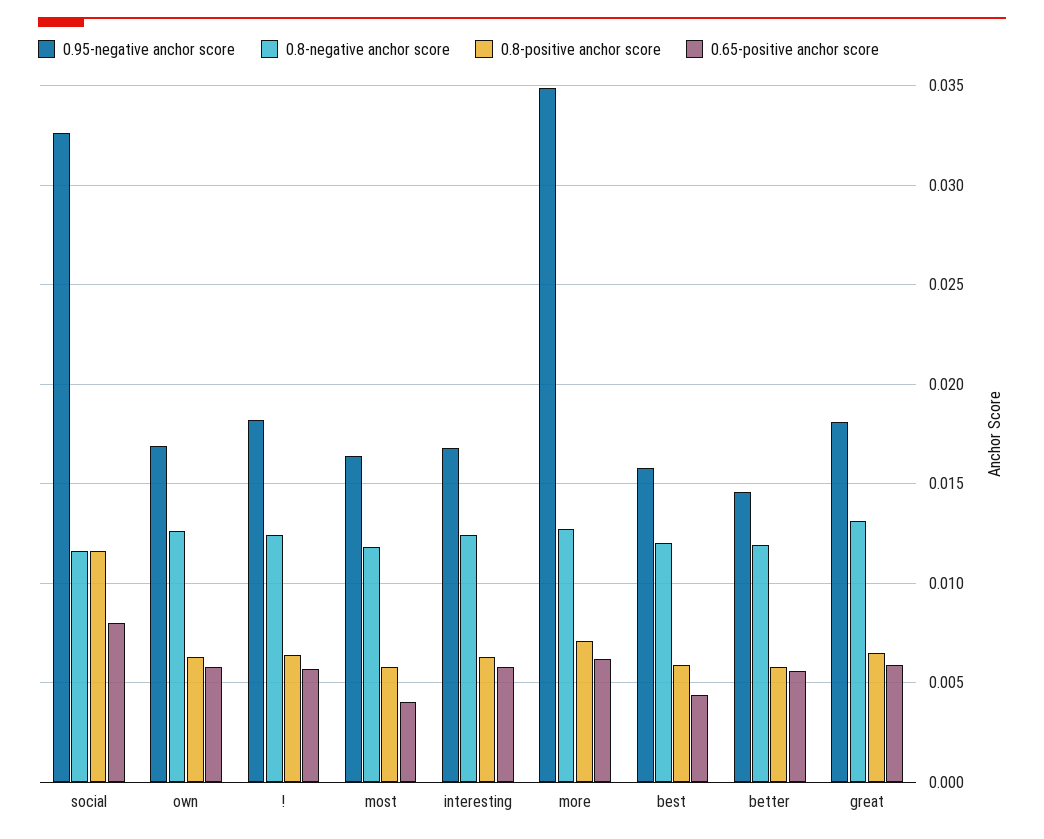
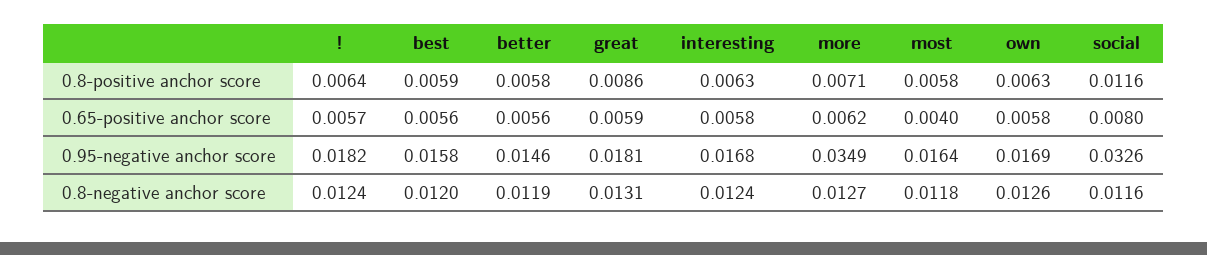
  {
    "0.95-negative anchor score": {
      "social": 0.0326,
      "own": 0.0169,
      "!": 0.0182,
      "most": 0.0164,
      "interesting": 0.0168,
      "more": 0.0349,
      "best": 0.0158,
      "better": 0.0146,
      "great": 0.0181
    },
    "0.8-negative anchor score": {
      "social": 0.0116,
      "own": 0.0126,
      "!": 0.0124,
      "most": 0.0118,
      "interesting": 0.0124,
      "more": 0.0127,
      "best": 0.012,
      "better": 0.0119,
      "great": 0.0131
    },
    "0.8-positive anchor score": {
      "social": 0.0116,
      "own": 0.0063,
      "!": 0.0064,
      "most": 0.0058,
      "interesting": 0.0063,
      "more": 0.0071,
      "best": 0.0059,
      "better": 0.0058,
-     "great": 0.0065
+     "great": 0.0086
    },
    "0.65-positive anchor score": {
      "social": 0.008,
      "own": 0.0058,
      "!": 0.0057,
      "most": 0.004,
      "interesting": 0.0058,
      "more": 0.0062,
-     "best": 0.0045,
+     "best": 0.0056,
      "better": 0.0056,
      "great": 0.0059
    }
  }

